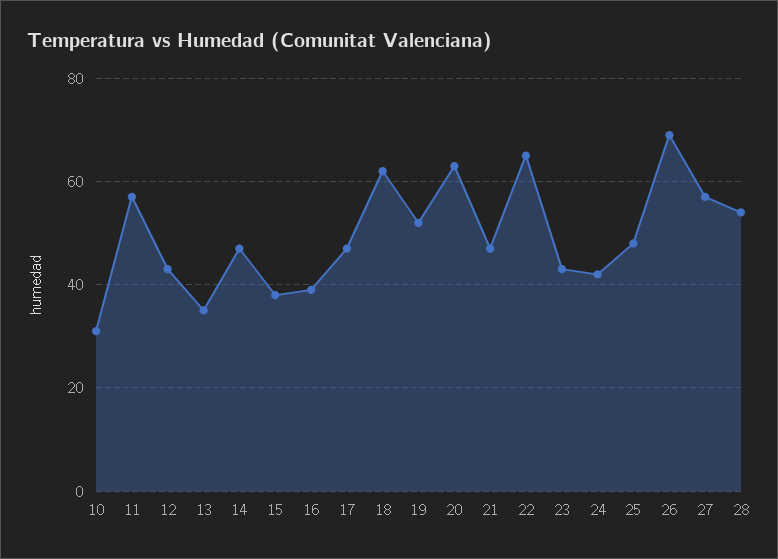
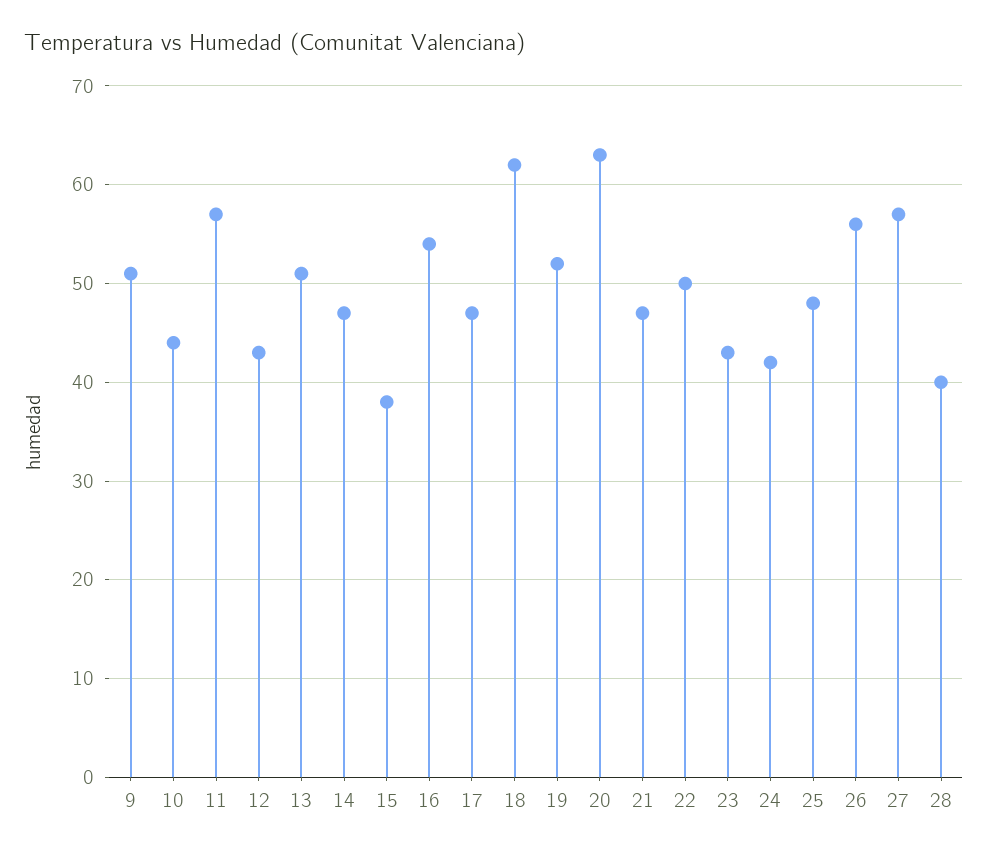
  {
-   "10": 30,
+   "10": 44,
    "11": 57,
    "12": 43,
-   "13": 35,
+   "13": 51,
    "14": 47,
    "15": 38,
-   "16": 40,
+   "16": 54,
    "17": 47,
    "18": 62,
    "19": 52,
    "20": 63,
    "21": 47,
-   "22": 65,
+   "22": 50,
    "23": 43,
    "24": 42,
    "25": 48,
-   "26": 70,
+   "26": 56,
    "27": 57,
-   "28": 55
+   "28": 40,
+   "9": 51
  }

